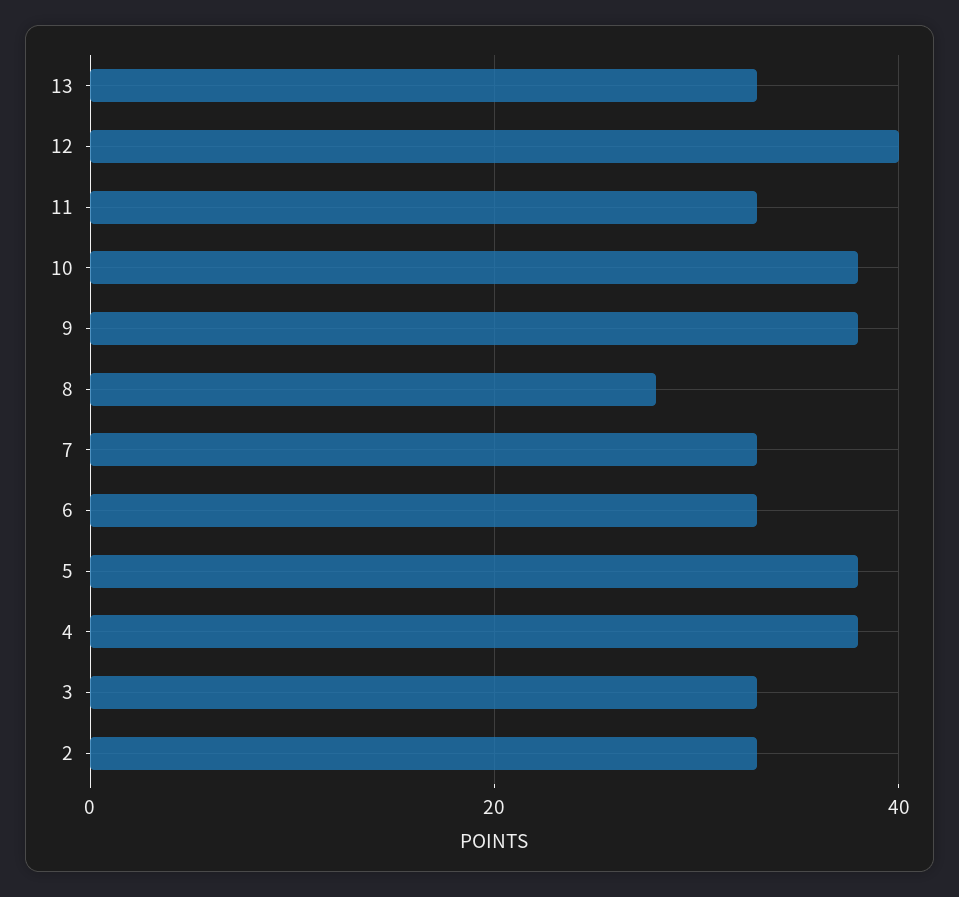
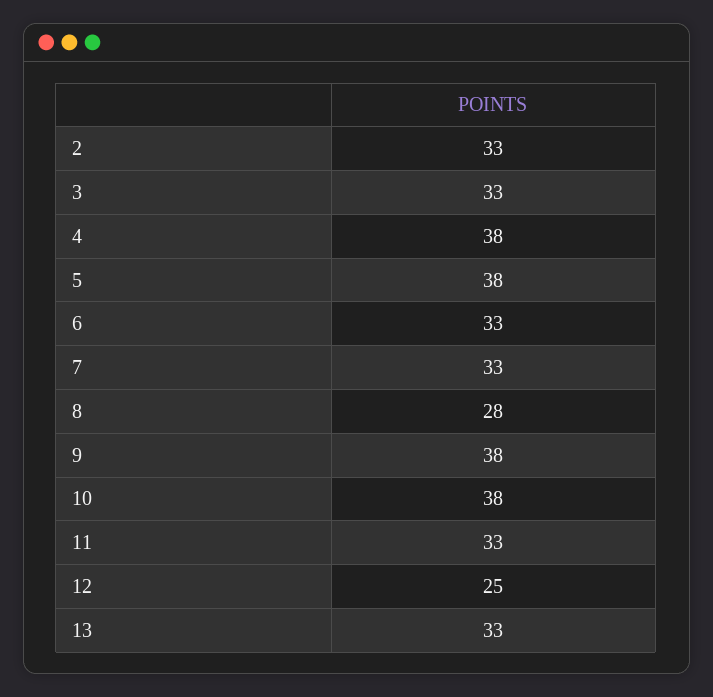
  {
    "13": 33,
-   "12": 40,
+   "12": 25,
    "11": 33,
    "10": 38,
    "9": 38,
    "8": 28,
    "7": 33,
    "6": 33,
    "5": 38,
    "4": 38,
    "3": 33,
    "2": 33
  }

